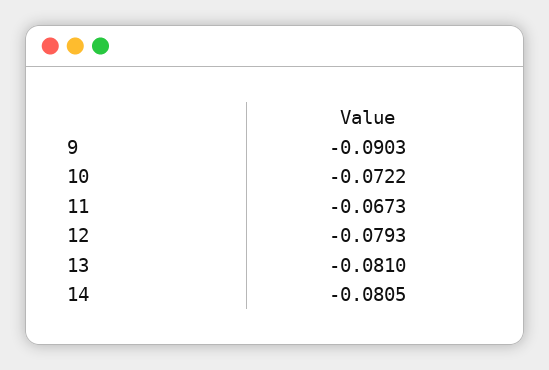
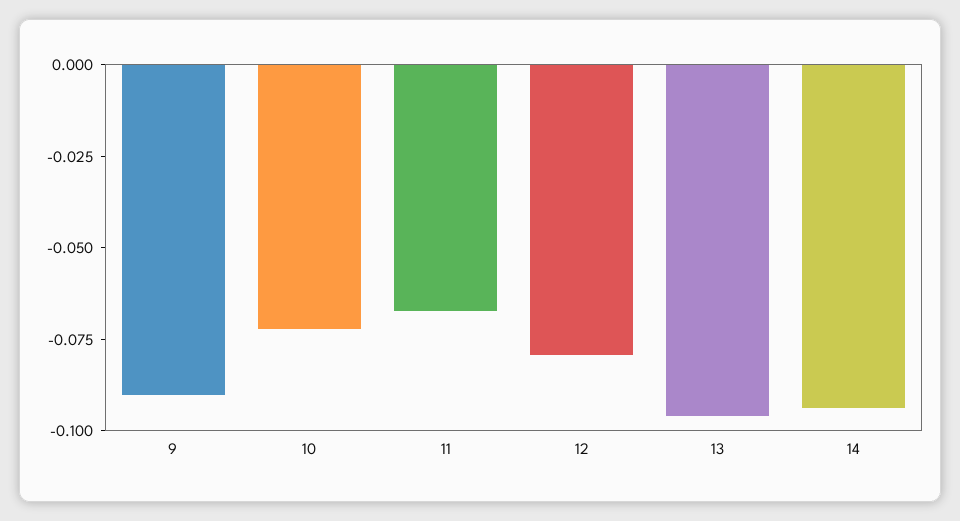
  {
    "9": -0.0903,
    "10": -0.0722,
    "11": -0.0673,
    "12": -0.0793,
-   "13": -0.081,
+   "13": -0.095,
-   "14": -0.0805
+   "14": -0.095
  }

